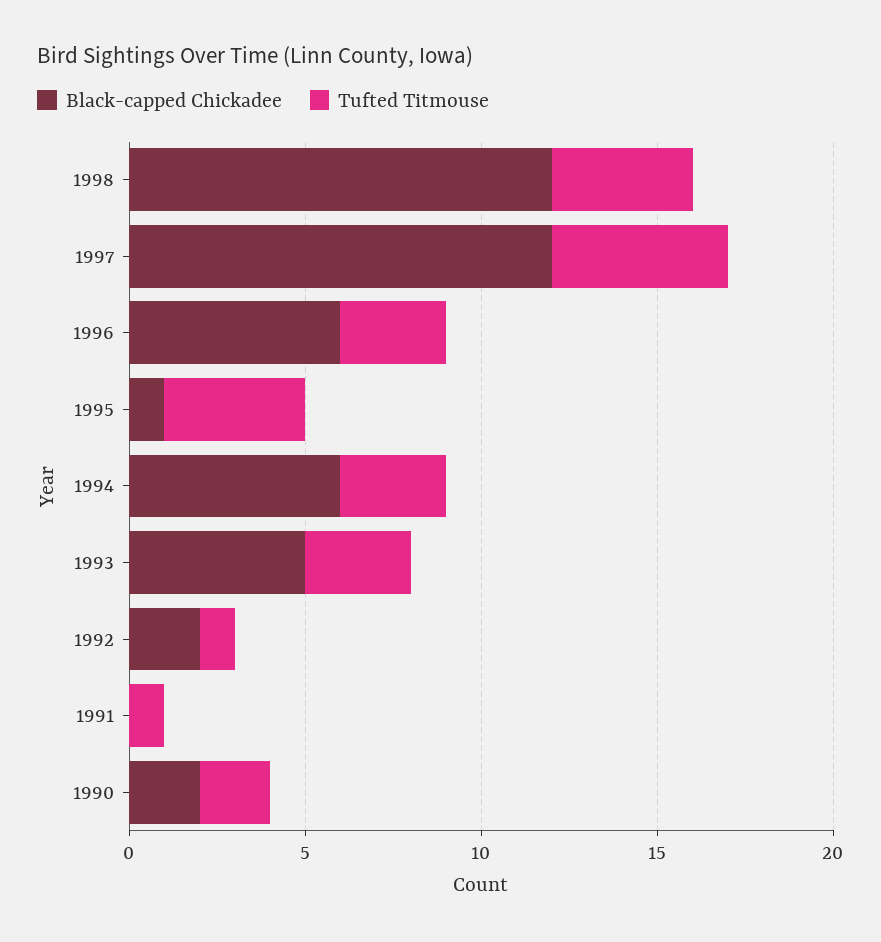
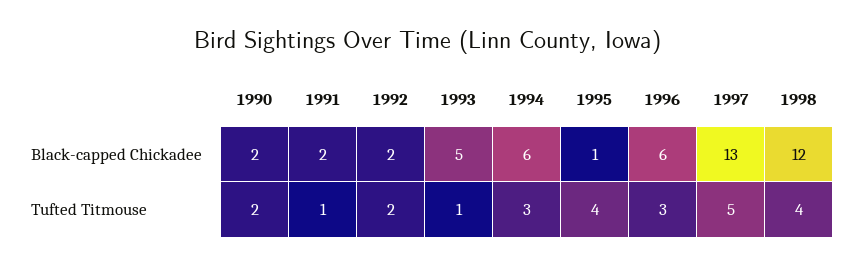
  {
    "Black-capped Chickadee": {
      "1998": 12,
-     "1997": 12,
+     "1997": 13,
      "1996": 6,
      "1995": 1,
      "1994": 6,
      "1993": 5,
      "1992": 2,
-     "1991": 0,
+     "1991": 2,
      "1990": 2
    },
    "Tufted Titmouse": {
      "1998": 4,
      "1997": 5,
      "1996": 3,
      "1995": 4,
      "1994": 3,
-     "1993": 3,
+     "1993": 1,
-     "1992": 1,
+     "1992": 2,
      "1991": 1,
      "1990": 2
    }
  }

